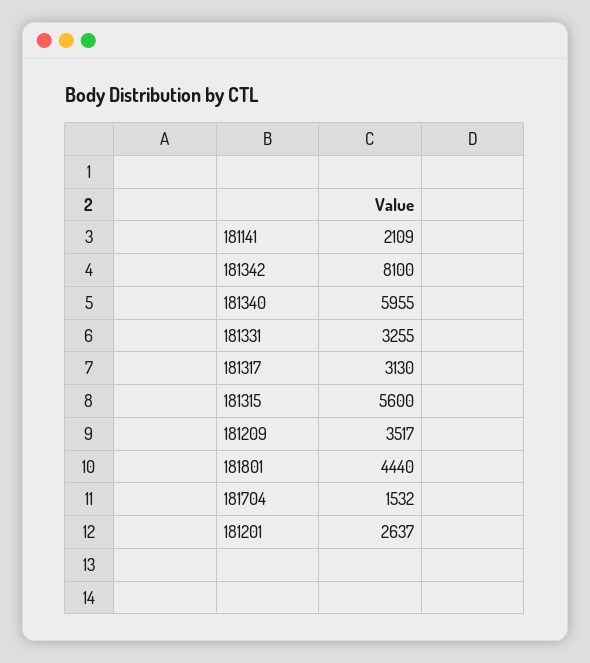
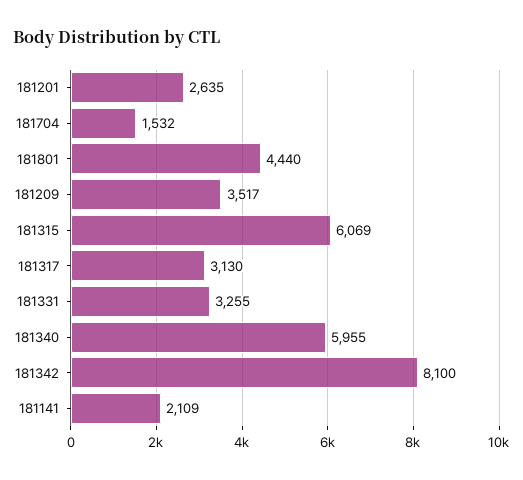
  {
    "181141": 2109,
    "181342": 8100,
    "181340": 5955,
    "181331": 3255,
    "181317": 3130,
-   "181315": 5600,
+   "181315": 6069,
    "181209": 3517,
    "181801": 4440,
    "181704": 1532,
-   "181201": 2637
+   "181201": 2635
  }

